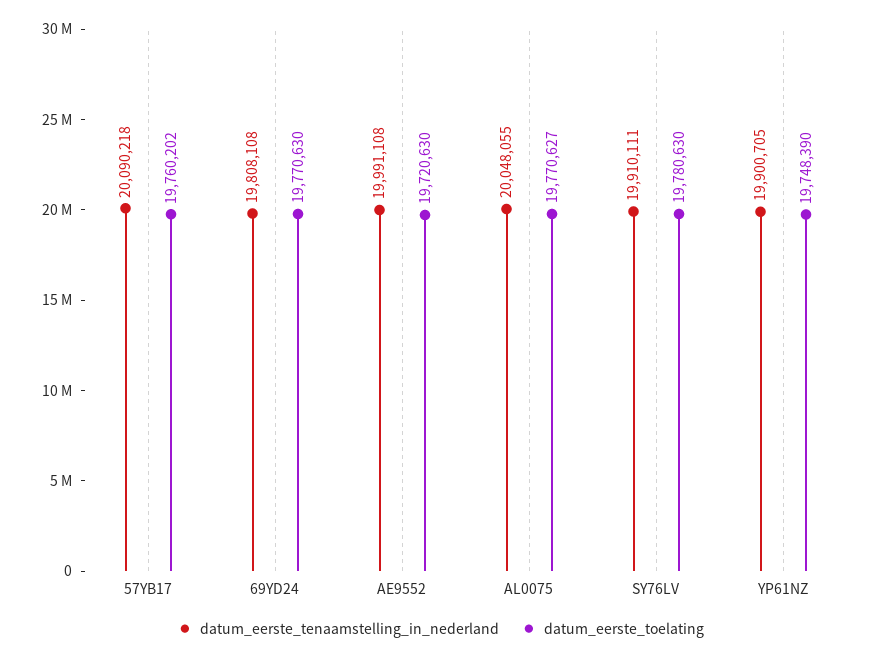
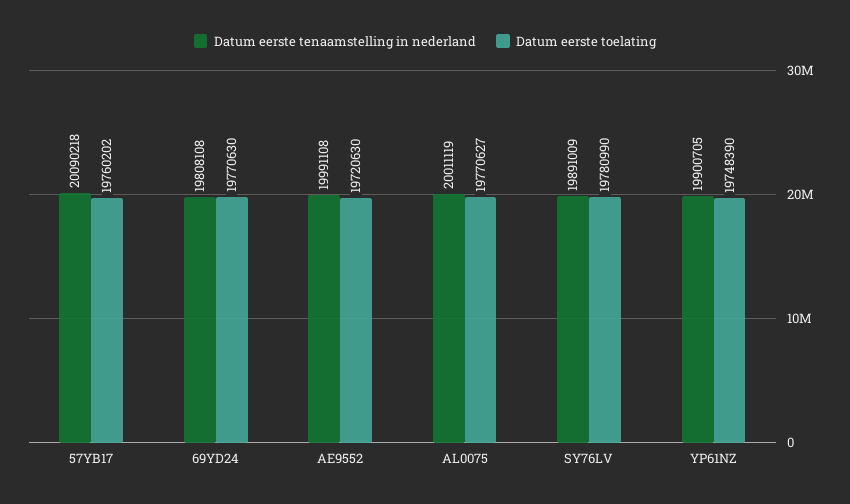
  {
    "datum_eerste_tenaamstelling_in_nederland": {
      "57YB17": 20090218,
      "69YD24": 19808108,
      "AE9552": 19991108,
-     "AL0075": 20048055,
+     "AL0075": 20011119,
-     "SY76LV": 19910111,
+     "SY76LV": 19891009,
      "YP61NZ": 19900705
    },
    "datum_eerste_toelating": {
      "57YB17": 19760202,
      "69YD24": 19770630,
      "AE9552": 19720630,
      "AL0075": 19770627,
-     "SY76LV": 19780630,
+     "SY76LV": 19780990,
      "YP61NZ": 19748390
    }
  }

